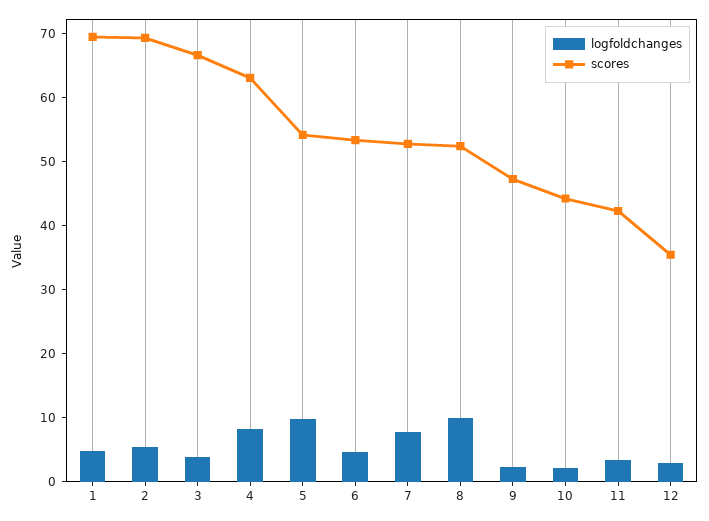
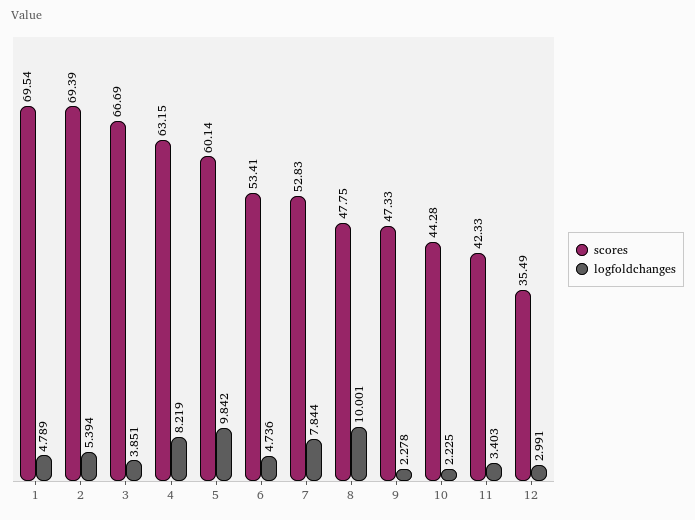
  {
    "logfoldchanges": {
      "1": 4.789,
      "2": 5.394,
      "3": 3.851,
      "4": 8.219,
      "5": 9.842,
      "6": 4.736,
      "7": 7.844,
      "8": 10.001,
      "9": 2.278,
      "10": 2.225,
      "11": 3.403,
      "12": 2.991
    },
    "scores": {
      "1": 69.54,
      "2": 69.39,
      "3": 66.69,
      "4": 63.15,
-     "5": 54,
+     "5": 60.14,
      "6": 53.41,
      "7": 52.83,
-     "8": 52,
+     "8": 47.75,
      "9": 47.33,
      "10": 44.28,
      "11": 42.33,
      "12": 35.49
    }
  }

